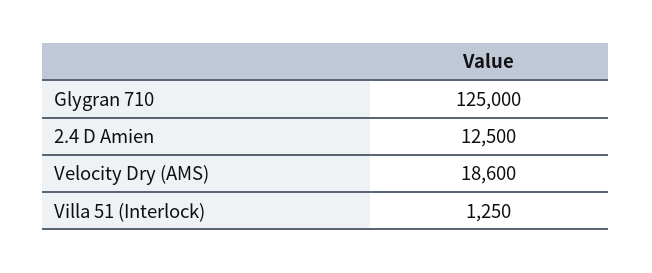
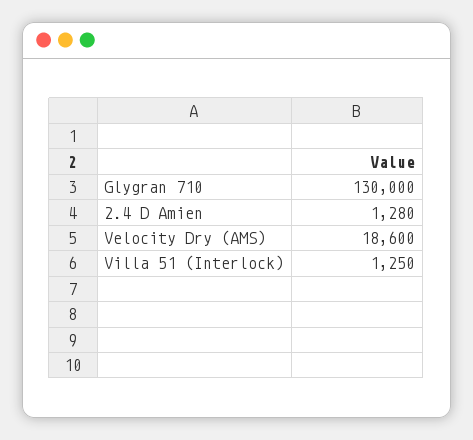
  {
-   "Glygran 710": 125000,
+   "Glygran 710": 130000,
-   "2.4 D Amien": 12500,
+   "2.4 D Amien": 1280,
    "Velocity Dry (AMS)": 18600,
    "Villa 51 (Interlock)": 1250
  }

